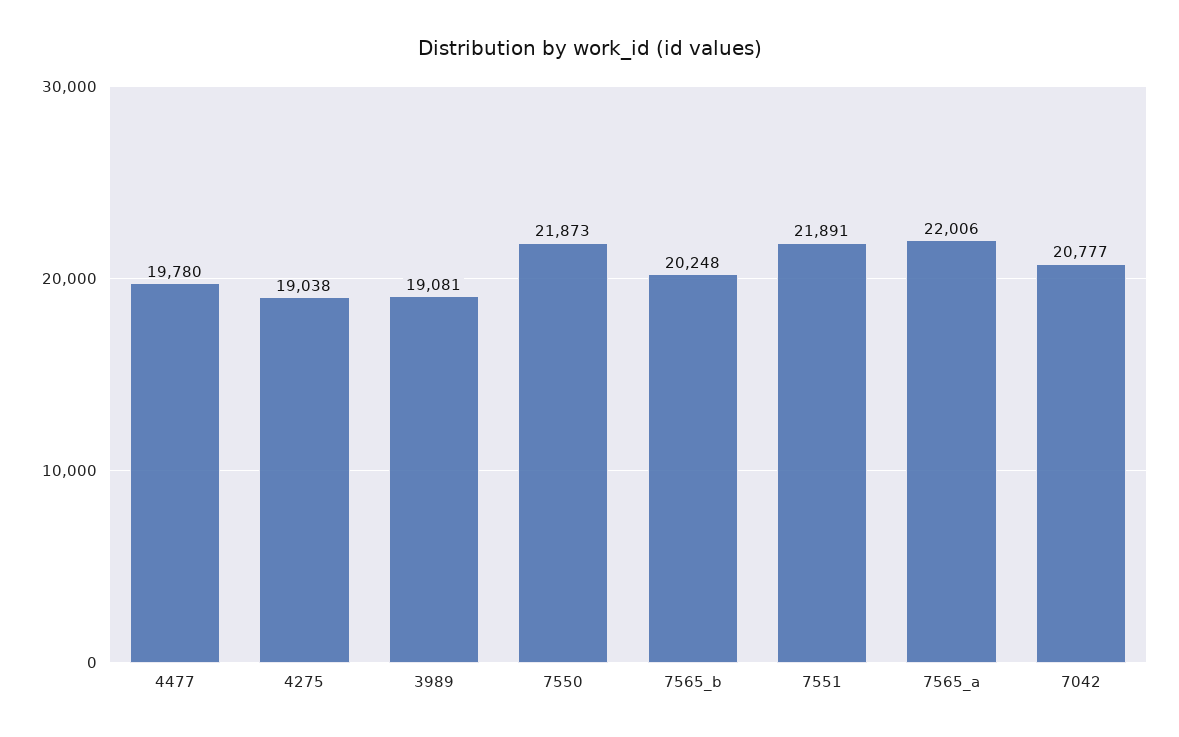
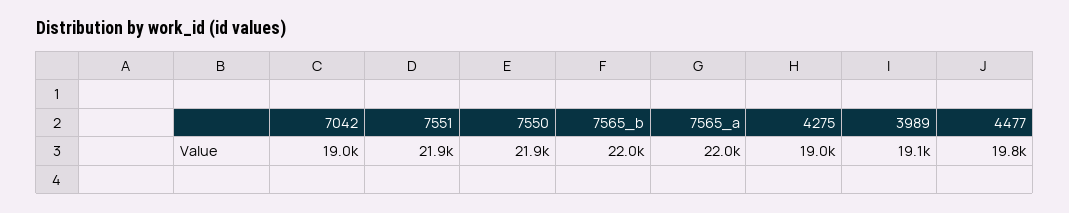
  {
    "4477": 19780,
    "4275": 19038,
    "3989": 19081,
    "7550": 21873,
-   "7565_b": 20248,
+   "7565_b": 22000,
    "7551": 21891,
    "7565_a": 22006,
-   "7042": 20777
+   "7042": 19000
  }

